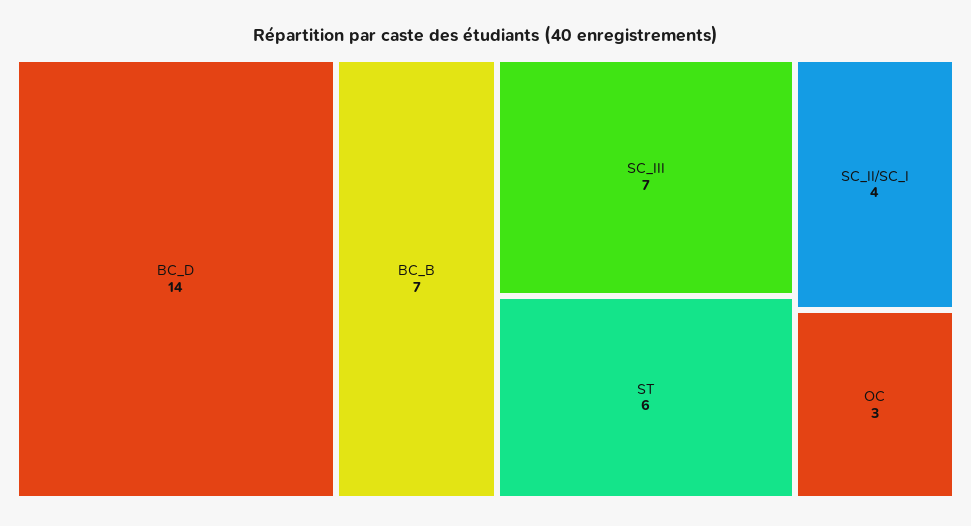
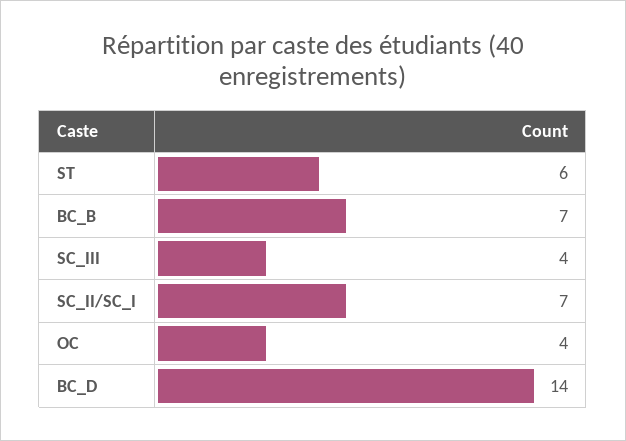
  {
    "BC_D": 14,
    "BC_B": 7,
-   "SC_III": 7,
+   "SC_III": 4,
    "ST": 6,
-   "SC_II/SC_I": 4,
+   "SC_II/SC_I": 7,
-   "OC": 3
+   "OC": 4
  }

